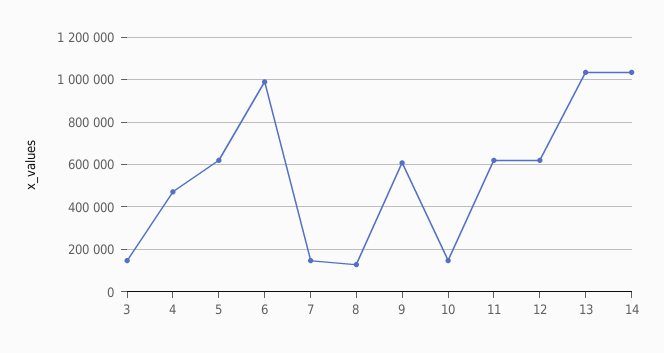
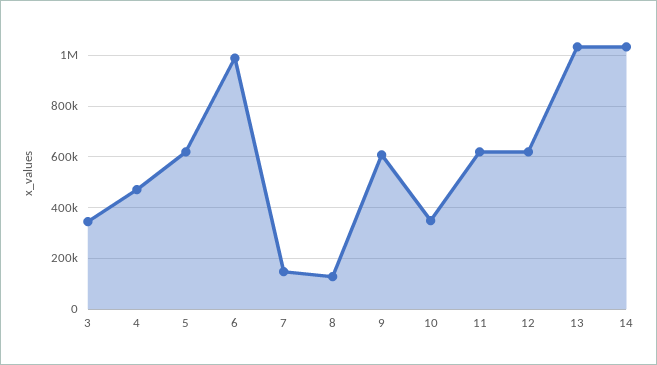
  {
-   "3": 150000,
+   "3": 350000,
    "4": 475000,
    "5": 625000,
    "6": 1000000,
    "7": 150000,
    "8": 125000,
    "9": 600000,
-   "10": 150000,
+   "10": 350000,
    "11": 625000,
    "12": 625000,
    "13": 1025000,
    "14": 1025000
  }

